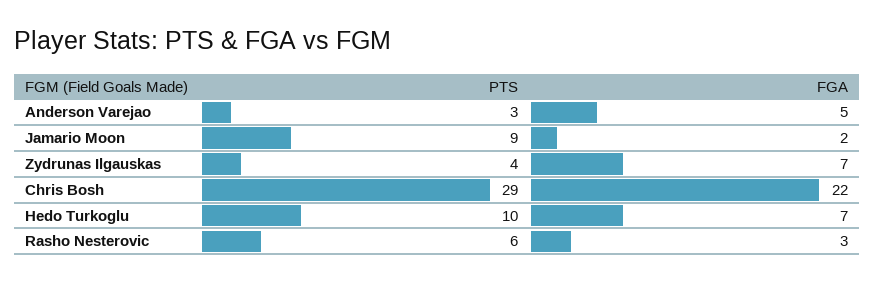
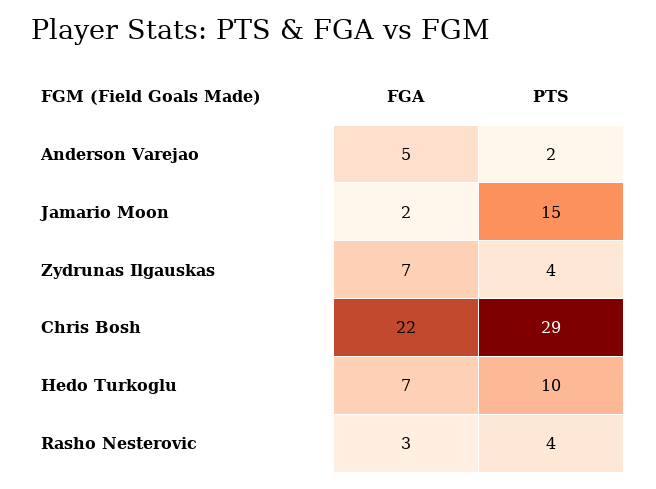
  {
    "PTS": {
-     "Anderson Varejao": 3,
+     "Anderson Varejao": 2,
-     "Jamario Moon": 9,
+     "Jamario Moon": 15,
      "Zydrunas Ilgauskas": 4,
      "Chris Bosh": 29,
      "Hedo Turkoglu": 10,
-     "Rasho Nesterovic": 6
+     "Rasho Nesterovic": 4
    },
    "FGA": {
      "Anderson Varejao": 5,
      "Jamario Moon": 2,
      "Zydrunas Ilgauskas": 7,
      "Chris Bosh": 22,
      "Hedo Turkoglu": 7,
      "Rasho Nesterovic": 3
    }
  }

